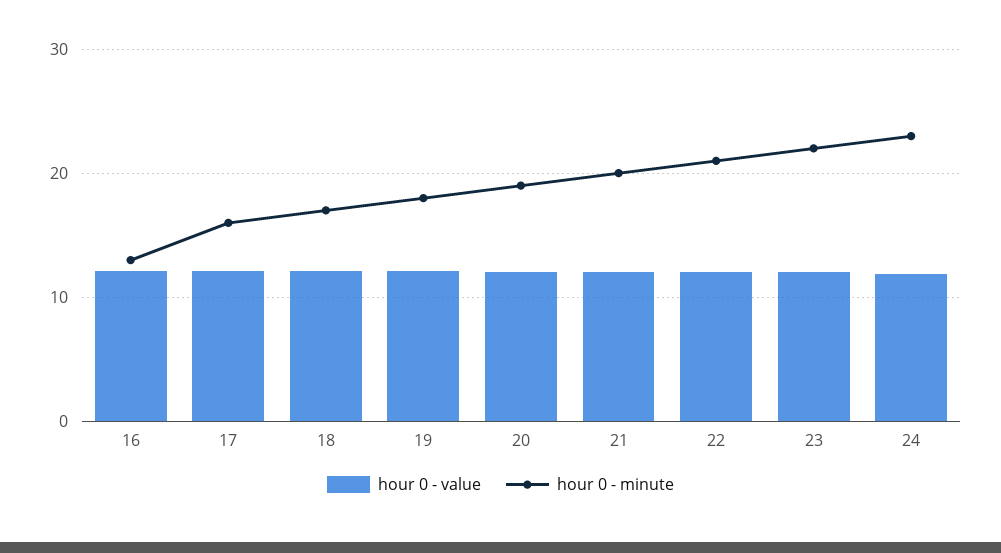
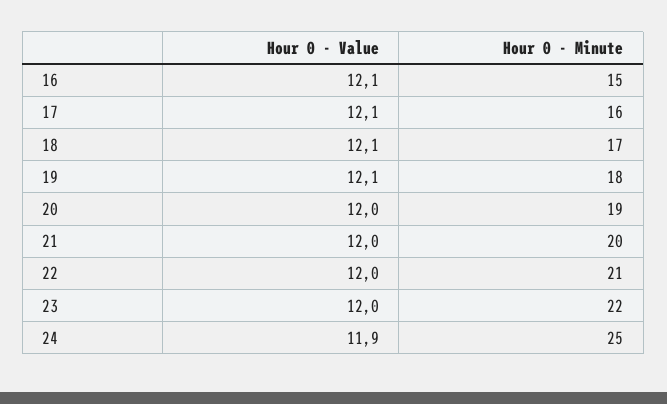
  {
    "hour 0 - value": {
      "16": 12.1,
      "17": 12.1,
      "18": 12.1,
      "19": 12.1,
      "20": 12,
      "21": 12,
      "22": 12,
      "23": 12,
      "24": 11.9
    },
    "hour 0 - minute": {
-     "16": 13,
+     "16": 15,
      "17": 16,
      "18": 17,
      "19": 18,
      "20": 19,
      "21": 20,
      "22": 21,
      "23": 22,
-     "24": 23
+     "24": 25
    }
  }

